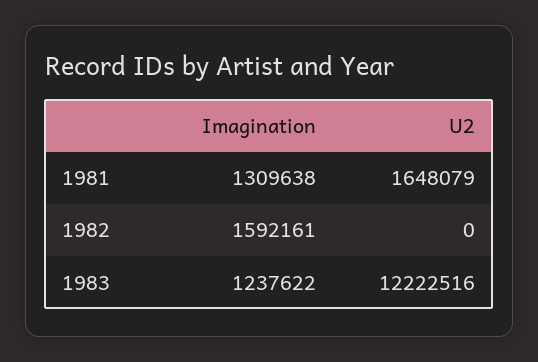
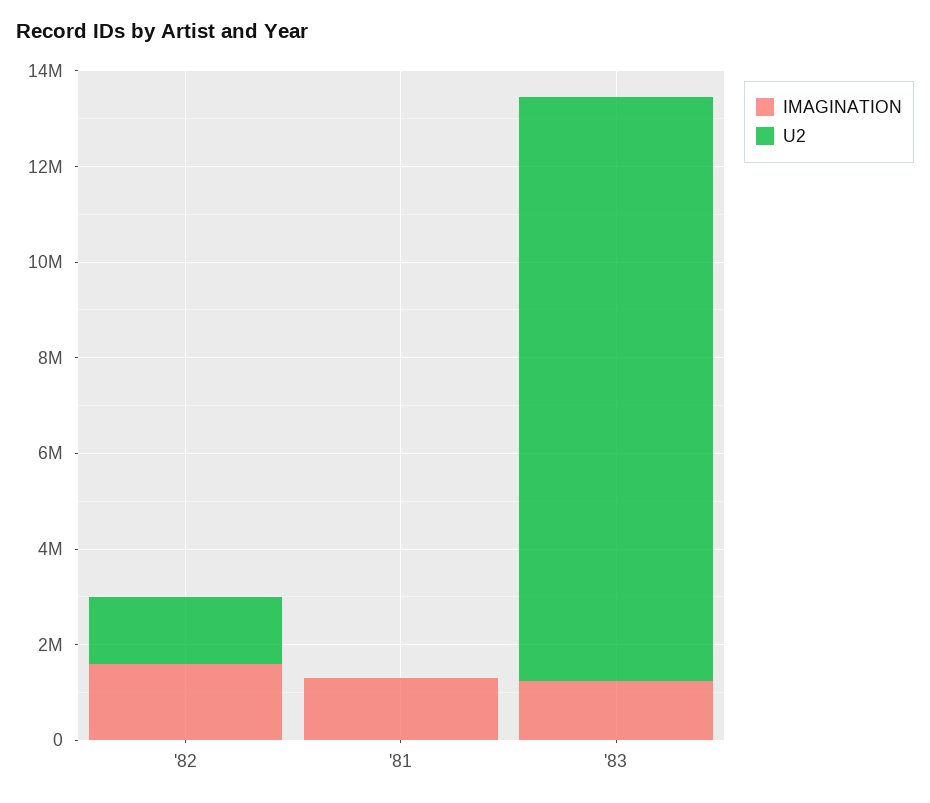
  {
    "Imagination": {
      "1981": 1309638,
      "1982": 1592161,
      "1983": 1237622
    },
    "U2": {
-     "1981": 1648079,
+     "1981": 0,
-     "1982": 0,
+     "1982": 1500000,
      "1983": 12222516
    }
  }

